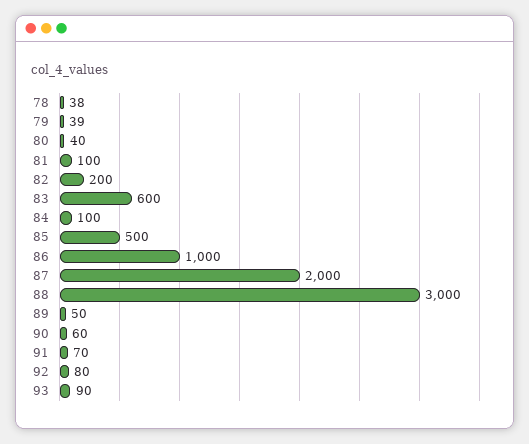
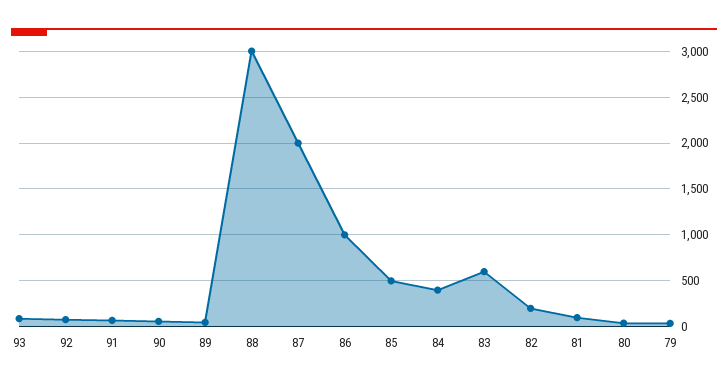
  {
-   "78": 38,
    "79": 39,
    "80": 40,
    "81": 100,
    "82": 200,
    "83": 600,
-   "84": 100,
+   "84": 400,
    "85": 500,
    "86": 1000,
    "87": 2000,
    "88": 3000,
    "89": 50,
    "90": 60,
    "91": 70,
    "92": 80,
    "93": 90
  }

